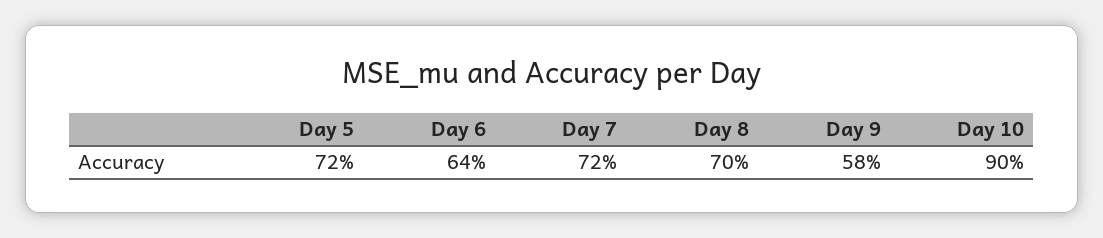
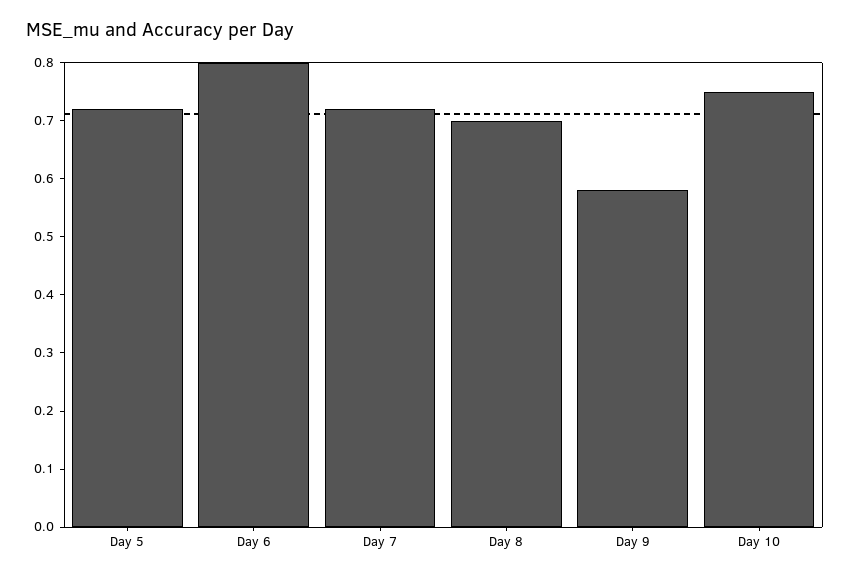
  {
    "Day 5": 0.72,
-   "Day 6": 0.64,
+   "Day 6": 0.8,
    "Day 7": 0.72,
    "Day 8": 0.7,
    "Day 9": 0.58,
-   "Day 10": 0.9
+   "Day 10": 0.75
  }

